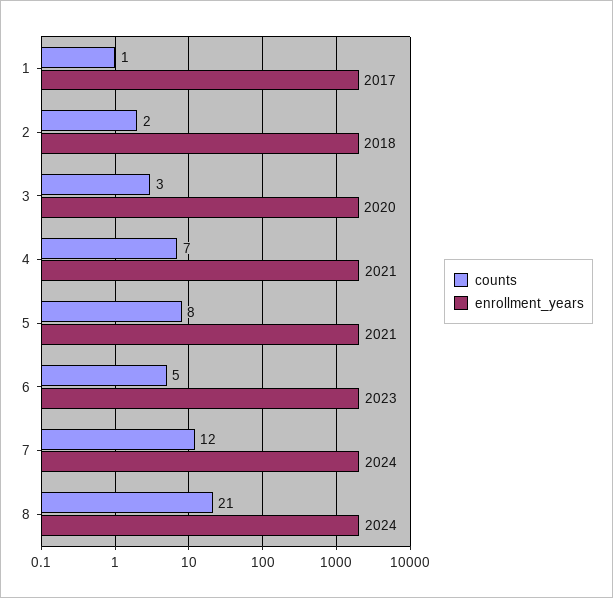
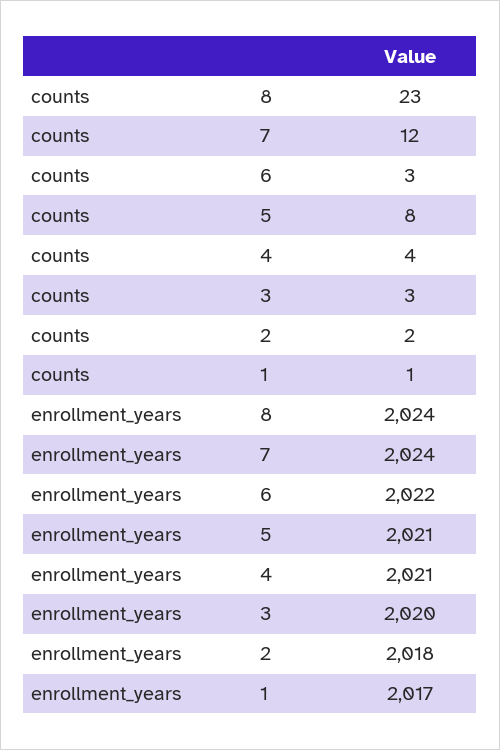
  {
    "counts": {
      "1": 1,
      "2": 2,
      "3": 3,
-     "4": 7,
+     "4": 4,
      "5": 8,
-     "6": 5,
+     "6": 3,
      "7": 12,
-     "8": 21
+     "8": 23
    },
    "enrollment_years": {
      "1": 2017,
      "2": 2018,
      "3": 2020,
      "4": 2021,
      "5": 2021,
-     "6": 2023,
+     "6": 2022,
      "7": 2024,
      "8": 2024
    }
  }

